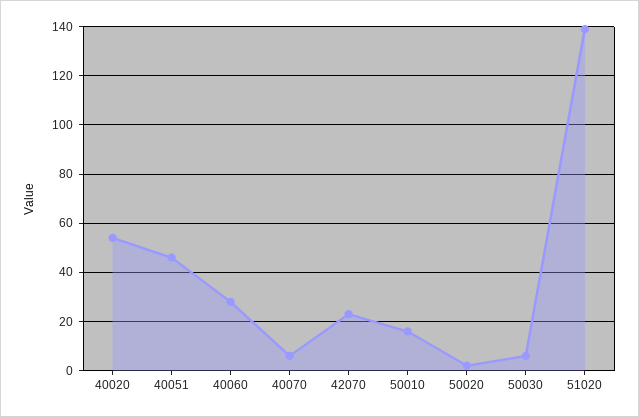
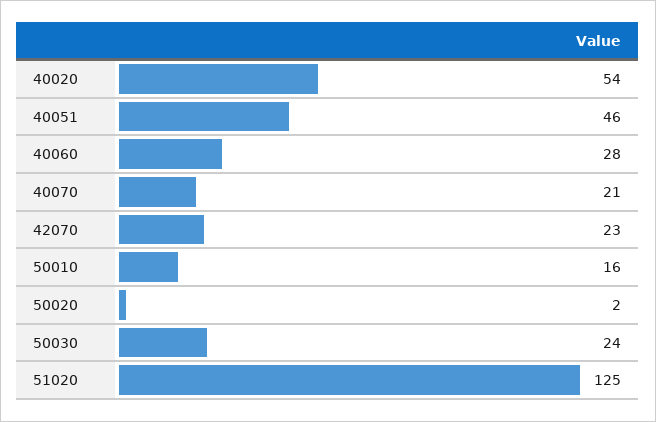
  {
    "40020": 54,
    "40051": 46,
    "40060": 28,
-   "40070": 5,
+   "40070": 21,
    "42070": 23,
    "50010": 16,
    "50020": 2,
-   "50030": 5,
+   "50030": 24,
-   "51020": 140
+   "51020": 125
  }

